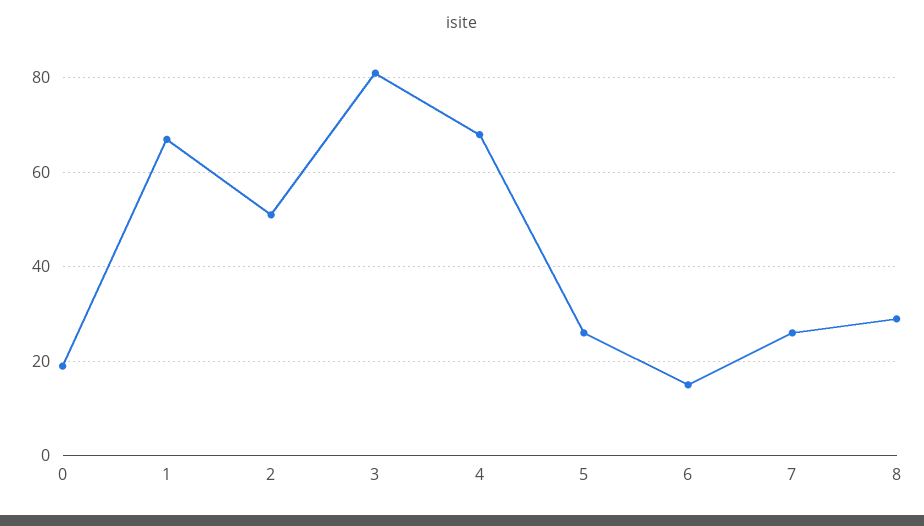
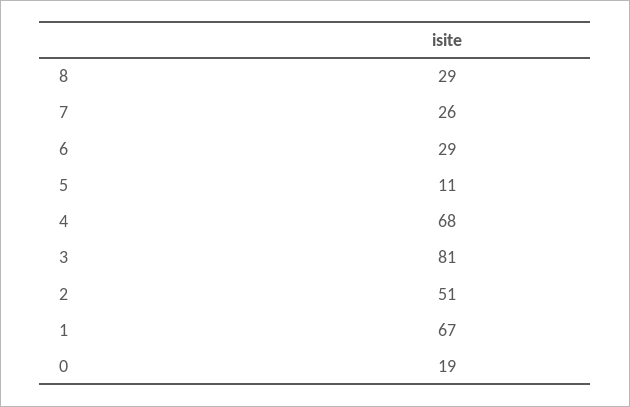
  {
    "0": 19,
    "1": 67,
    "2": 51,
    "3": 81,
    "4": 68,
-   "5": 25,
+   "5": 11,
-   "6": 15,
+   "6": 29,
    "7": 26,
    "8": 29
  }

